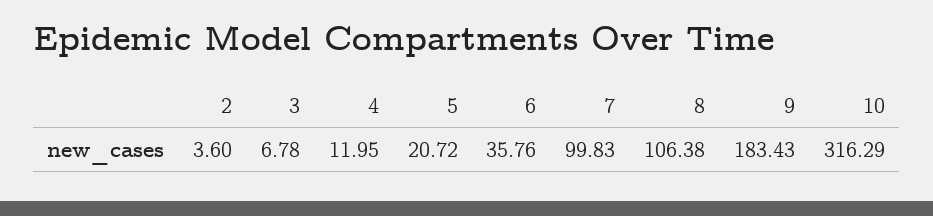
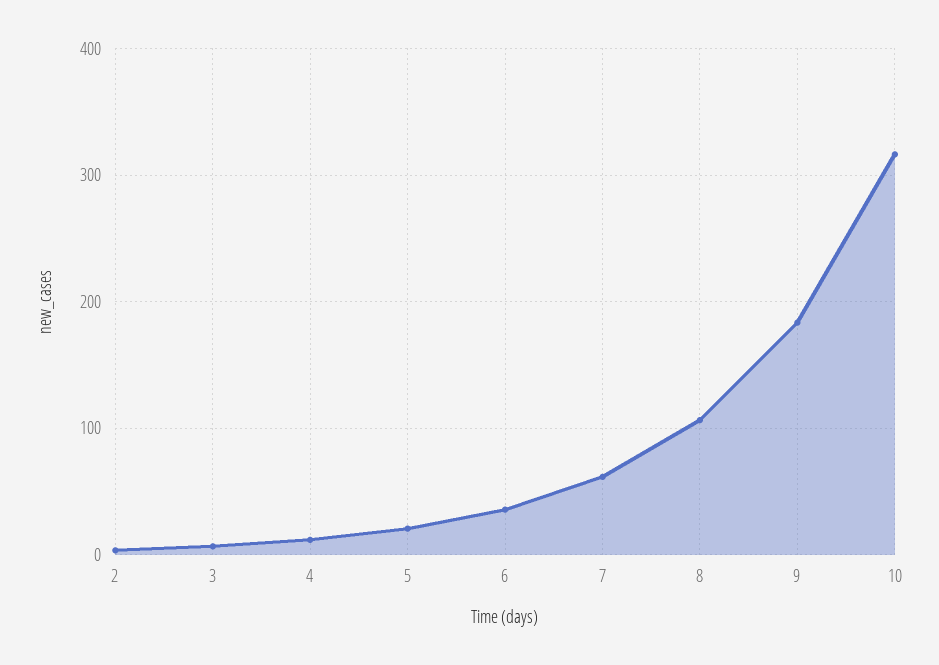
  {
    "2": 3.6,
    "3": 6.78,
    "4": 11.95,
    "5": 20.72,
    "6": 35.76,
-   "7": 99.83,
+   "7": 60,
    "8": 106.38,
    "9": 183.43,
    "10": 316.29
  }

